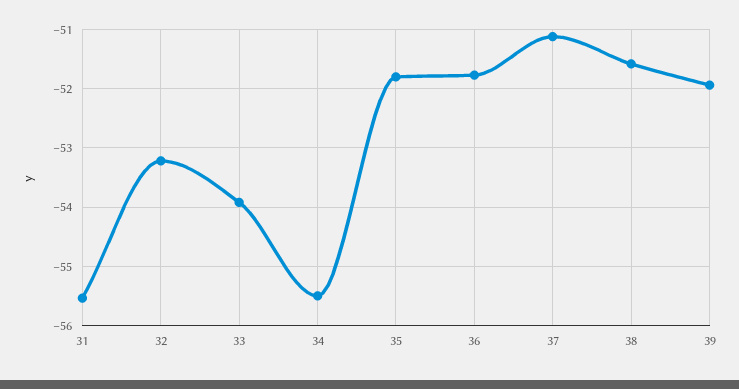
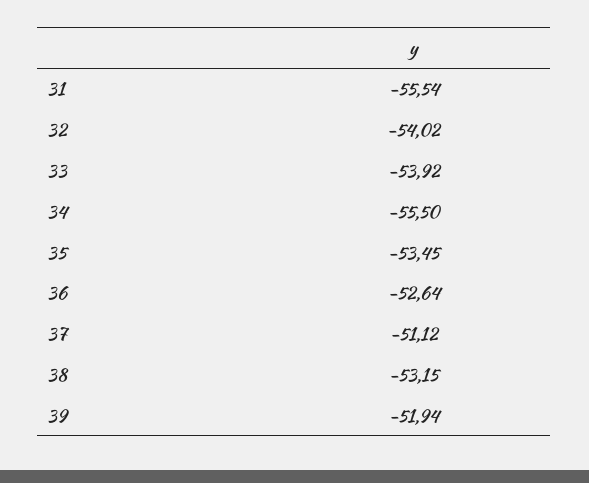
  {
    "31": -55.54,
-   "32": -53.2,
+   "32": -54.02,
    "33": -53.92,
    "34": -55.5,
-   "35": -51.8,
+   "35": -53.45,
-   "36": -51.8,
+   "36": -52.64,
    "37": -51.12,
-   "38": -51.6,
+   "38": -53.15,
    "39": -51.94
  }

